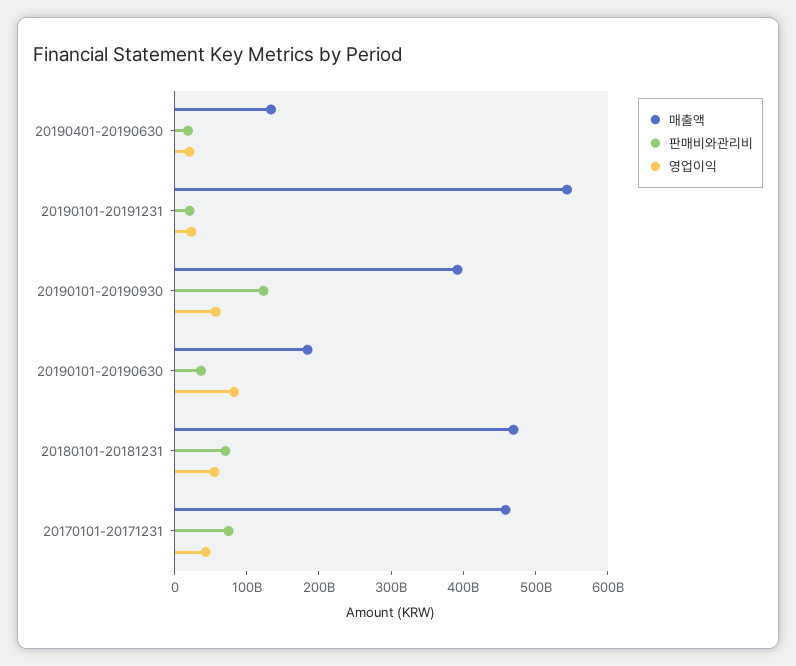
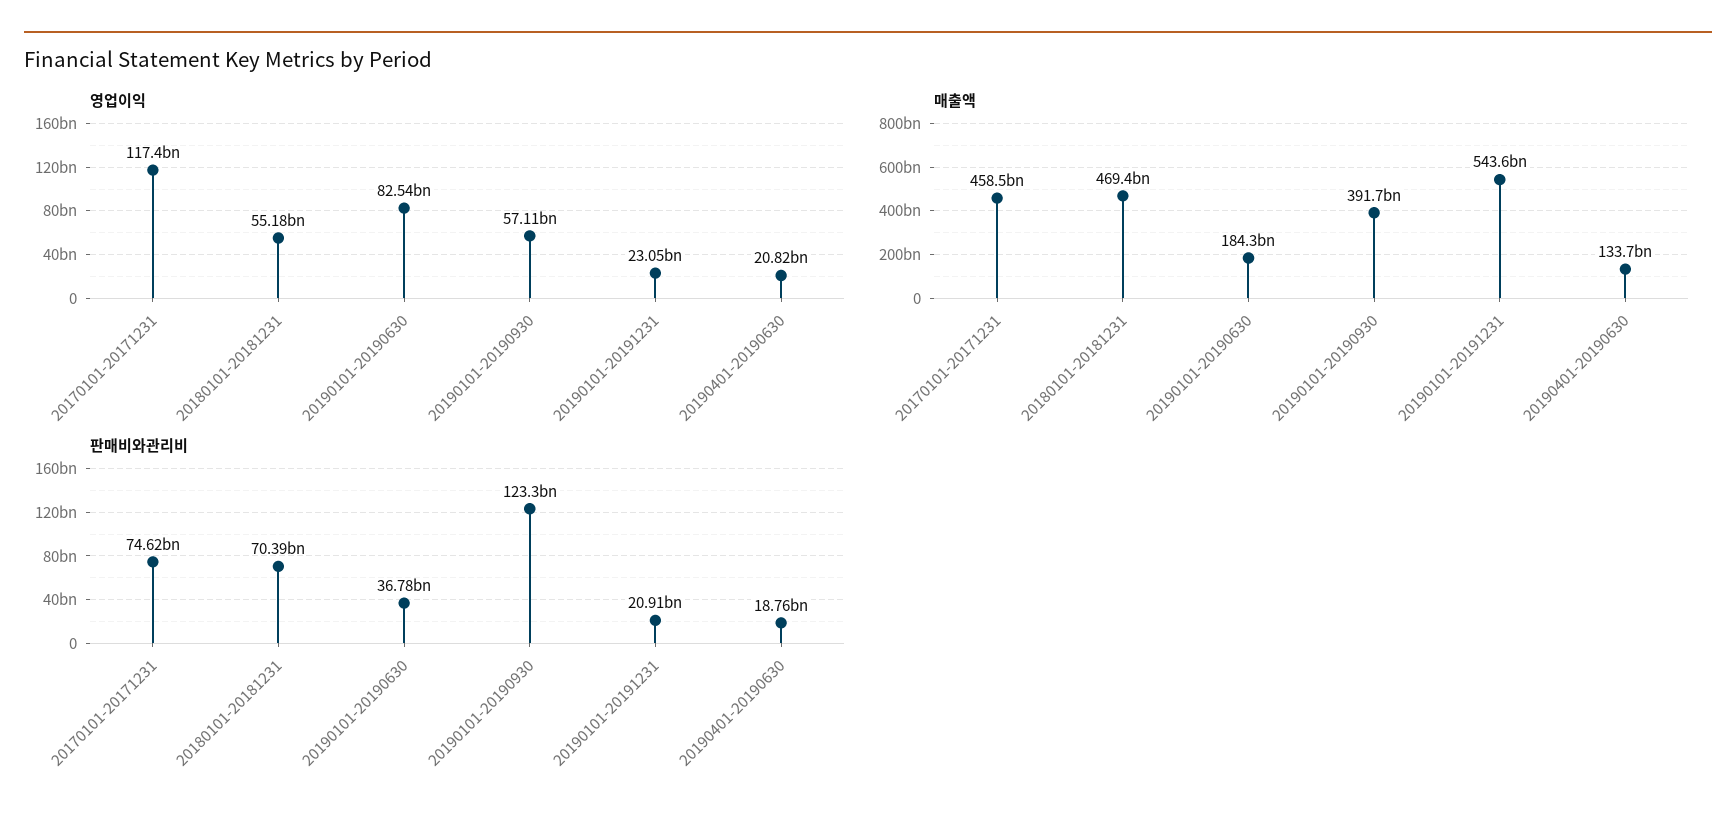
  {
    "매출액": {
      "20190401-20190630": 133700000000,
      "20190101-20191231": 543600000000,
      "20190101-20190930": 391700000000,
      "20190101-20190630": 184300000000,
      "20180101-20181231": 469400000000,
      "20170101-20171231": 458500000000
    },
    "판매비와관리비": {
      "20190401-20190630": 18760000000,
      "20190101-20191231": 20910000000,
      "20190101-20190930": 123300000000,
      "20190101-20190630": 36780000000,
      "20180101-20181231": 70390000000,
      "20170101-20171231": 74620000000
    },
    "영업이익": {
      "20190401-20190630": 20820000000,
      "20190101-20191231": 23050000000,
      "20190101-20190930": 57110000000,
      "20190101-20190630": 82540000000,
      "20180101-20181231": 55180000000,
-     "20170101-20171231": 40000000000
+     "20170101-20171231": 117400000000
    }
  }

